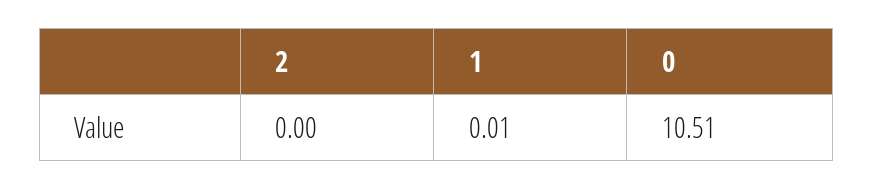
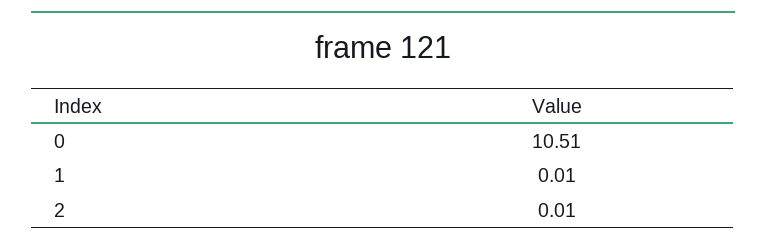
  {
-   "2": 0,
+   "2": 0.01,
    "1": 0.01,
    "0": 10.51
  }

